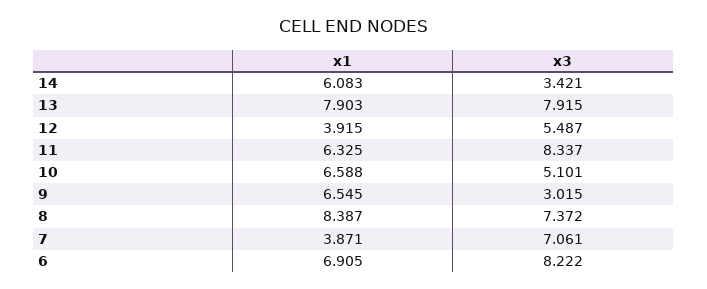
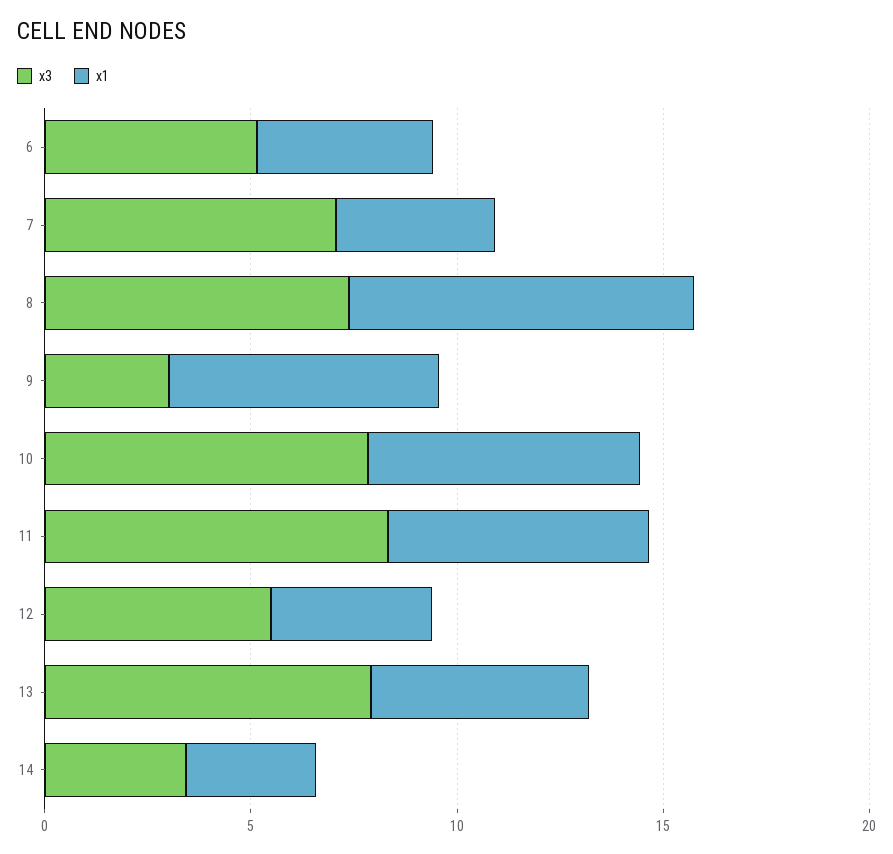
  {
    "x1": {
-     "14": 6.083,
+     "14": 3,
-     "13": 7.903,
+     "13": 5,
      "12": 3.915,
      "11": 6.325,
      "10": 6.588,
      "9": 6.545,
      "8": 8.387,
      "7": 3.871,
-     "6": 6.905
+     "6": 4
    },
    "x3": {
      "14": 3.421,
      "13": 7.915,
      "12": 5.487,
      "11": 8.337,
-     "10": 5.101,
+     "10": 8,
      "9": 3.015,
      "8": 7.372,
      "7": 7.061,
-     "6": 8.222
+     "6": 5
    }
  }

